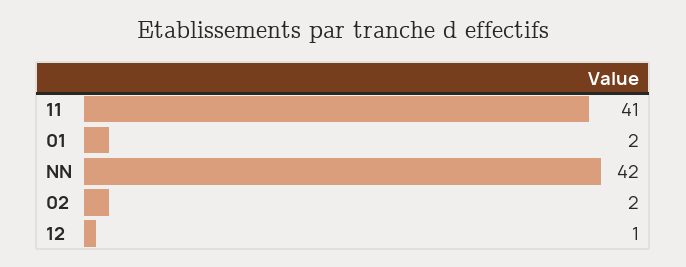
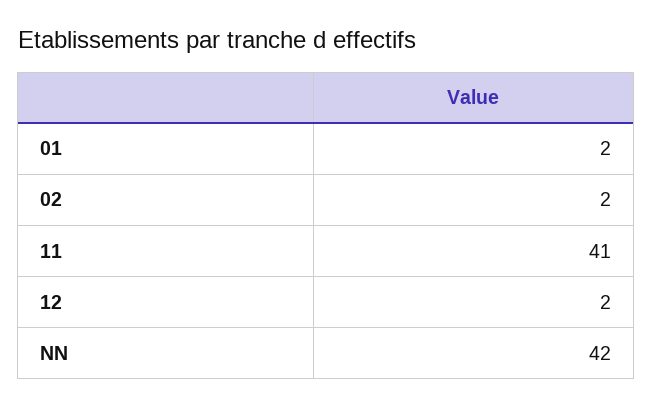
  {
    "11": 41,
    "01": 2,
    "NN": 42,
    "02": 2,
-   "12": 1
+   "12": 2
  }

